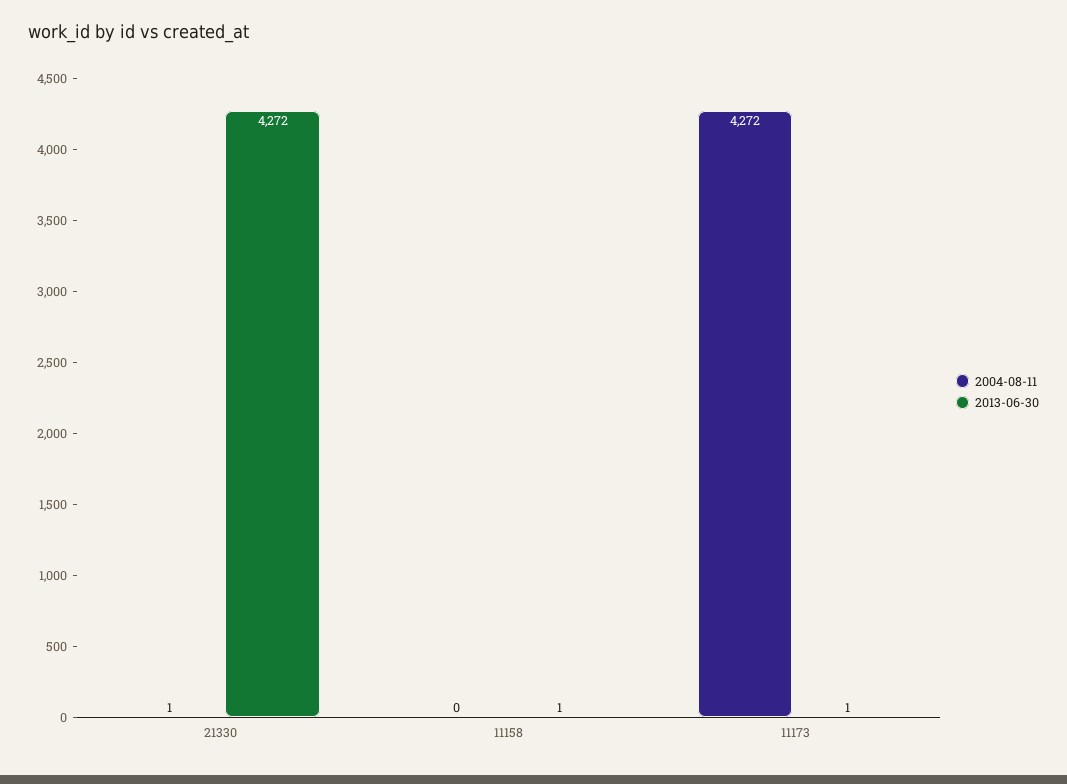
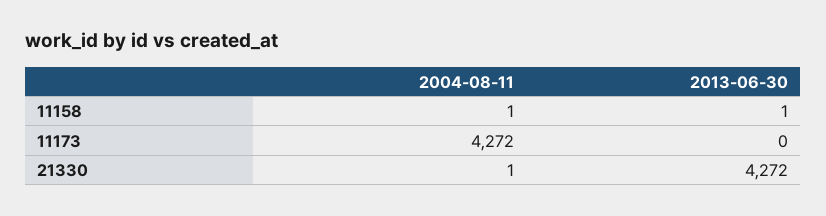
  {
    "2004-08-11": {
      "21330": 1,
-     "11158": 0,
+     "11158": 1,
      "11173": 4272
    },
    "2013-06-30": {
      "21330": 4272,
      "11158": 1,
-     "11173": 1
+     "11173": 0
    }
  }

